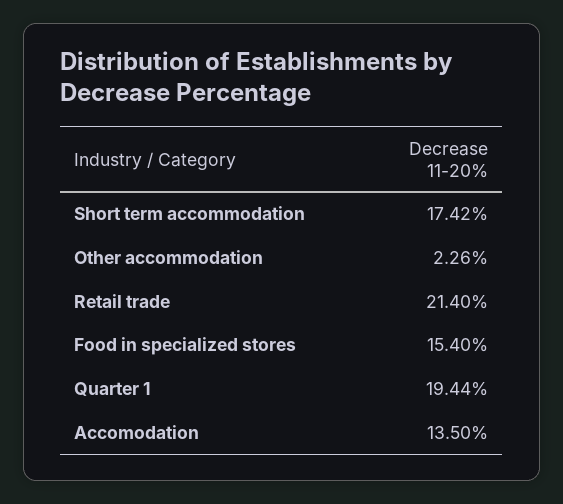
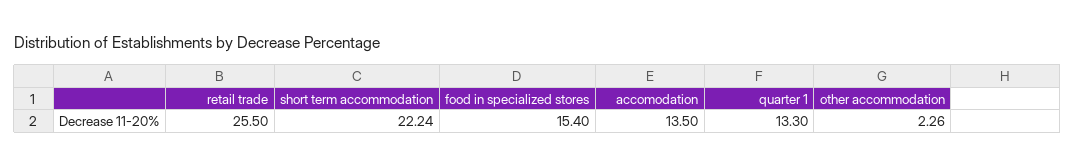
  {
-   "Short term accommodation": 17.42,
+   "Short term accommodation": 22.24,
    "Other accommodation": 2.26,
-   "Retail trade": 21.4,
+   "Retail trade": 25.5,
    "Food in specialized stores": 15.4,
-   "Quarter 1": 19.44,
+   "Quarter 1": 13.3,
    "Accomodation": 13.5
  }

